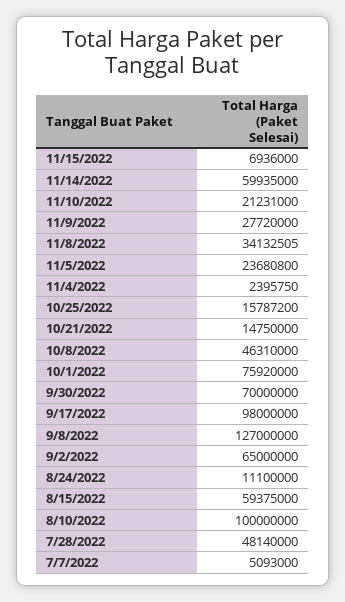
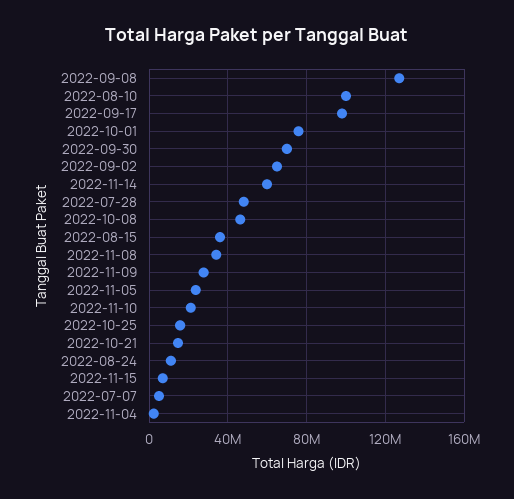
  {
    "11/15/2022": 6936000,
    "11/14/2022": 59935000,
    "11/10/2022": 21231000,
    "11/9/2022": 27720000,
    "11/8/2022": 34132505,
    "11/5/2022": 23680800,
    "11/4/2022": 2395750,
    "10/25/2022": 15787200,
    "10/21/2022": 14750000,
    "10/8/2022": 46310000,
    "10/1/2022": 75920000,
    "9/30/2022": 70000000,
    "9/17/2022": 98000000,
    "9/8/2022": 127000000,
    "9/2/2022": 65000000,
    "8/24/2022": 11100000,
-   "8/15/2022": 59375000,
+   "8/15/2022": 35000000,
    "8/10/2022": 100000000,
    "7/28/2022": 48140000,
    "7/7/2022": 5093000
  }

